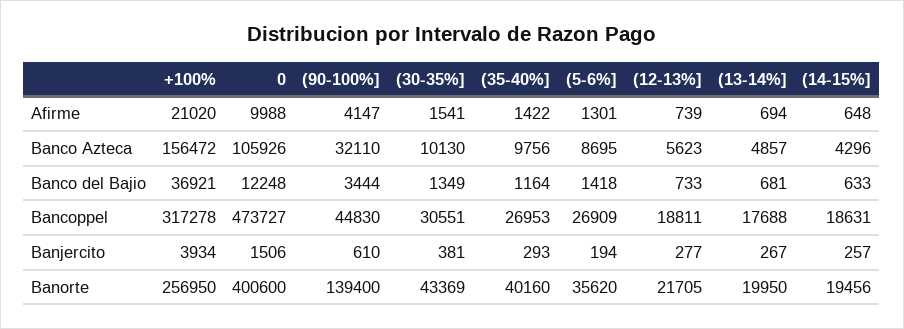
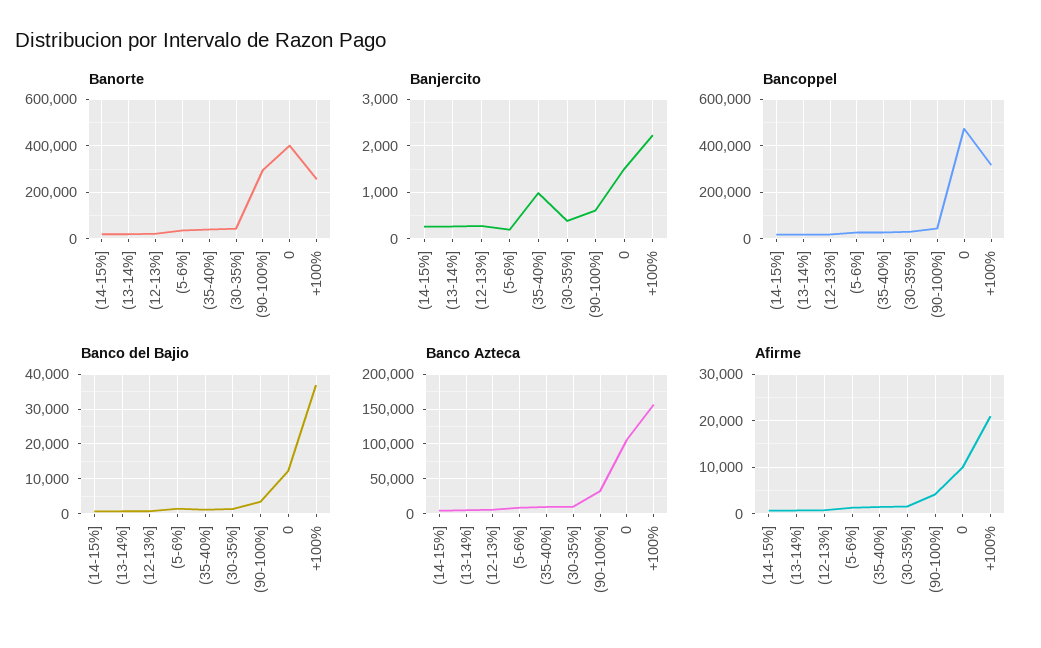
  {
    "Afirme": {
      "+100%": 21020,
      "0": 9988,
      "(90-100%]": 4147,
      "(30-35%]": 1541,
      "(35-40%]": 1422,
      "(5-6%]": 1301,
      "(12-13%]": 739,
      "(13-14%]": 694,
      "(14-15%]": 648
    },
    "Banco Azteca": {
      "+100%": 156472,
      "0": 105926,
      "(90-100%]": 32110,
      "(30-35%]": 10130,
      "(35-40%]": 9756,
      "(5-6%]": 8695,
      "(12-13%]": 5623,
      "(13-14%]": 4857,
      "(14-15%]": 4296
    },
    "Banco del Bajio": {
      "+100%": 36921,
      "0": 12248,
      "(90-100%]": 3444,
      "(30-35%]": 1349,
      "(35-40%]": 1164,
      "(5-6%]": 1418,
      "(12-13%]": 733,
      "(13-14%]": 681,
      "(14-15%]": 633
    },
    "Bancoppel": {
      "+100%": 317278,
      "0": 473727,
      "(90-100%]": 44830,
      "(30-35%]": 30551,
      "(35-40%]": 26953,
      "(5-6%]": 26909,
      "(12-13%]": 18811,
      "(13-14%]": 17688,
      "(14-15%]": 18631
    },
    "Banjercito": {
-     "+100%": 3934,
+     "+100%": 2200,
      "0": 1506,
      "(90-100%]": 610,
      "(30-35%]": 381,
-     "(35-40%]": 293,
+     "(35-40%]": 1000,
      "(5-6%]": 194,
      "(12-13%]": 277,
      "(13-14%]": 267,
      "(14-15%]": 257
    },
    "Banorte": {
      "+100%": 256950,
      "0": 400600,
-     "(90-100%]": 139400,
+     "(90-100%]": 300000,
      "(30-35%]": 43369,
      "(35-40%]": 40160,
      "(5-6%]": 35620,
      "(12-13%]": 21705,
      "(13-14%]": 19950,
      "(14-15%]": 19456
    }
  }

